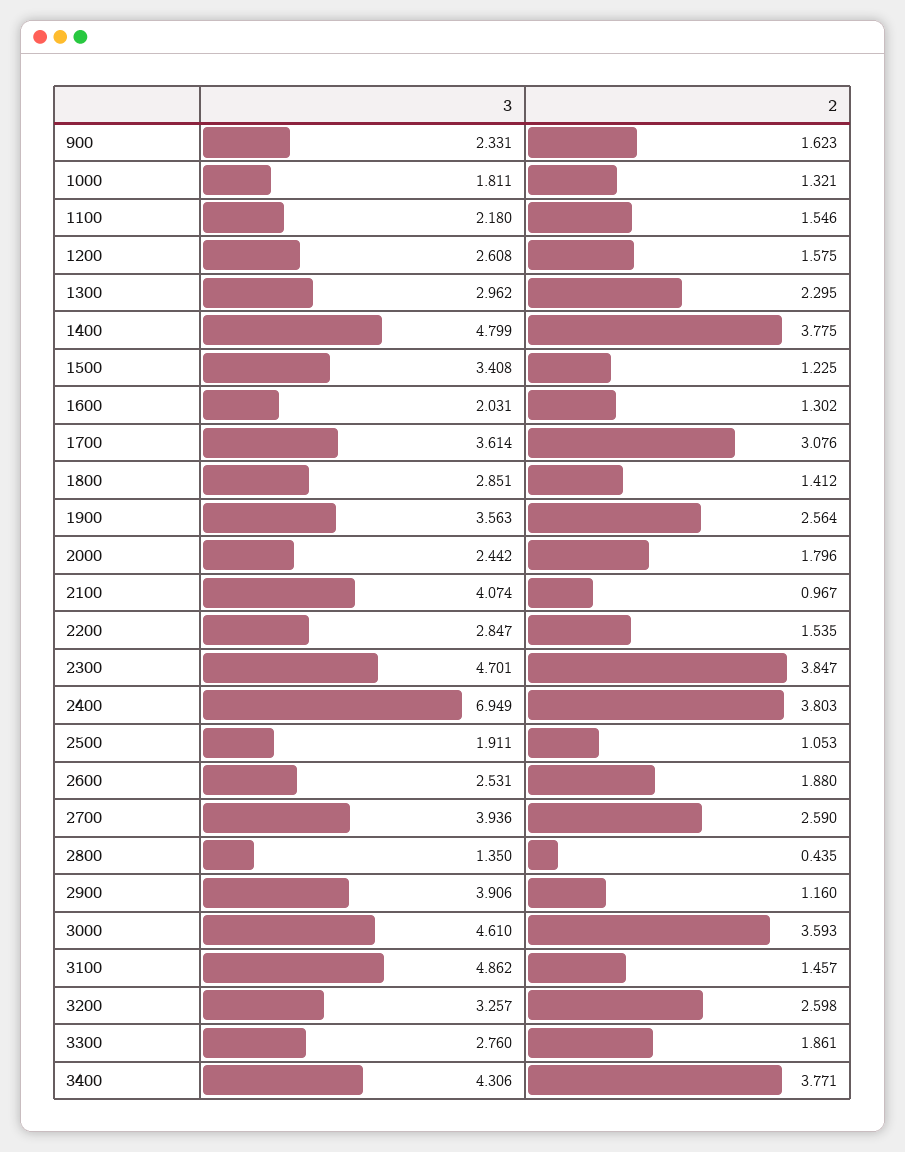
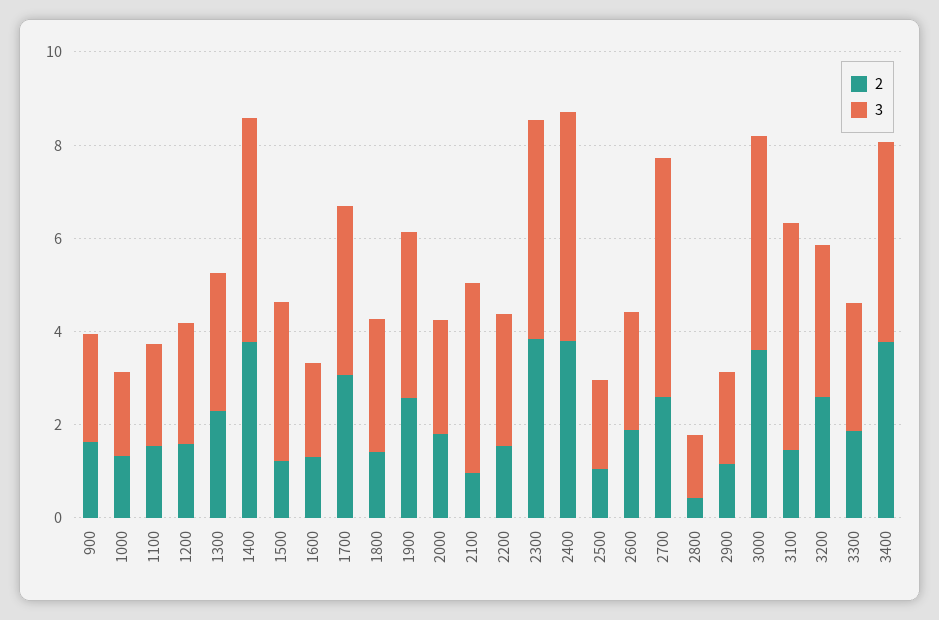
  {
    "3": {
      "900": 2.331,
      "1000": 1.811,
      "1100": 2.18,
      "1200": 2.608,
      "1300": 2.962,
      "1400": 4.799,
      "1500": 3.408,
      "1600": 2.031,
      "1700": 3.614,
      "1800": 2.851,
      "1900": 3.563,
      "2000": 2.442,
      "2100": 4.074,
      "2200": 2.847,
      "2300": 4.701,
-     "2400": 6.949,
+     "2400": 5,
      "2500": 1.911,
      "2600": 2.531,
-     "2700": 3.936,
+     "2700": 5,
      "2800": 1.35,
-     "2900": 3.906,
+     "2900": 2,
      "3000": 4.61,
      "3100": 4.862,
      "3200": 3.257,
      "3300": 2.76,
      "3400": 4.306
    },
    "2": {
      "900": 1.623,
      "1000": 1.321,
      "1100": 1.546,
      "1200": 1.575,
      "1300": 2.295,
      "1400": 3.775,
      "1500": 1.225,
      "1600": 1.302,
      "1700": 3.076,
      "1800": 1.412,
      "1900": 2.564,
      "2000": 1.796,
      "2100": 0.967,
      "2200": 1.535,
      "2300": 3.847,
      "2400": 3.803,
      "2500": 1.053,
      "2600": 1.88,
      "2700": 2.59,
      "2800": 0.435,
      "2900": 1.16,
      "3000": 3.593,
      "3100": 1.457,
      "3200": 2.598,
      "3300": 1.861,
      "3400": 3.771
    }
  }

